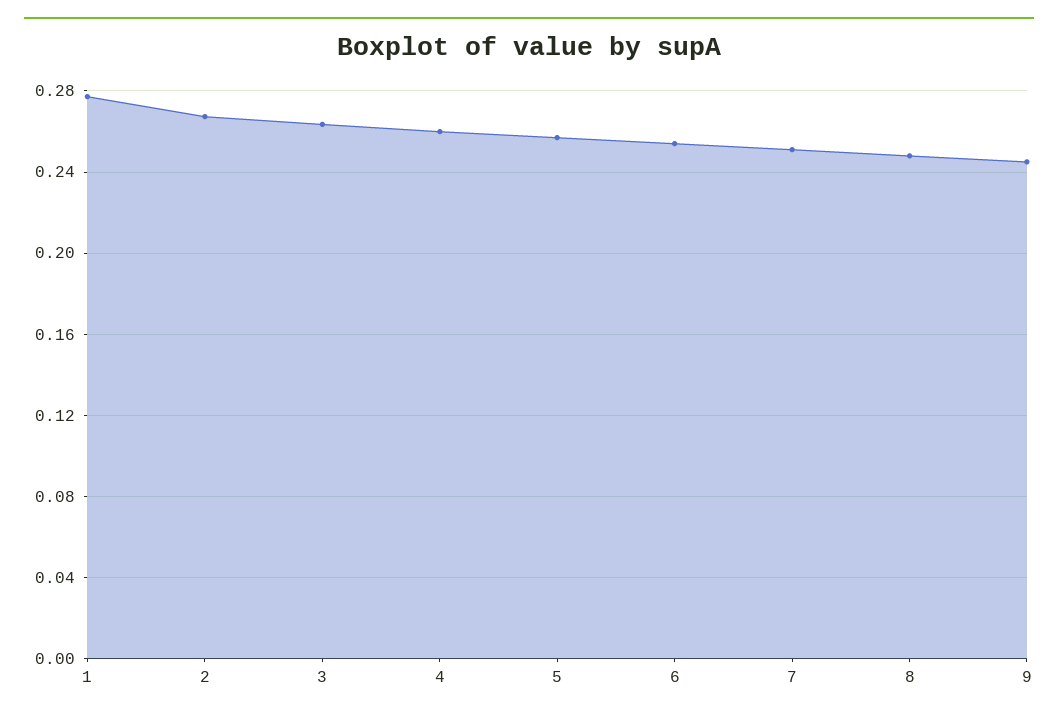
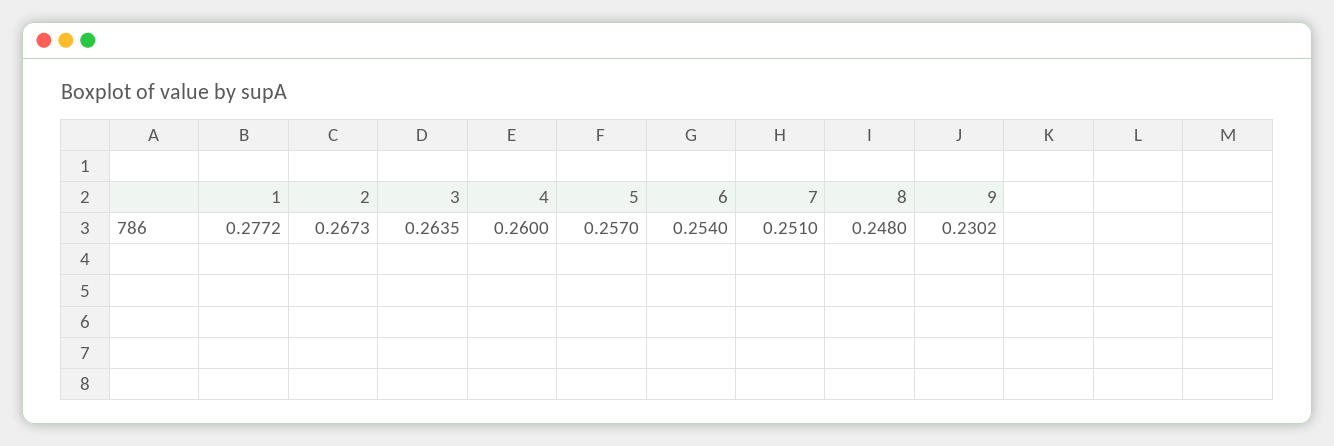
  {
    "1": 0.2772,
    "2": 0.2673,
    "3": 0.2635,
    "4": 0.26,
    "5": 0.257,
    "6": 0.254,
    "7": 0.251,
    "8": 0.248,
-   "9": 0.245
+   "9": 0.2302
  }

